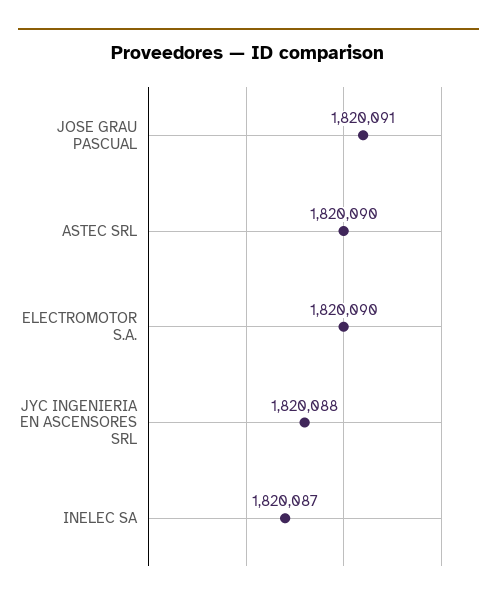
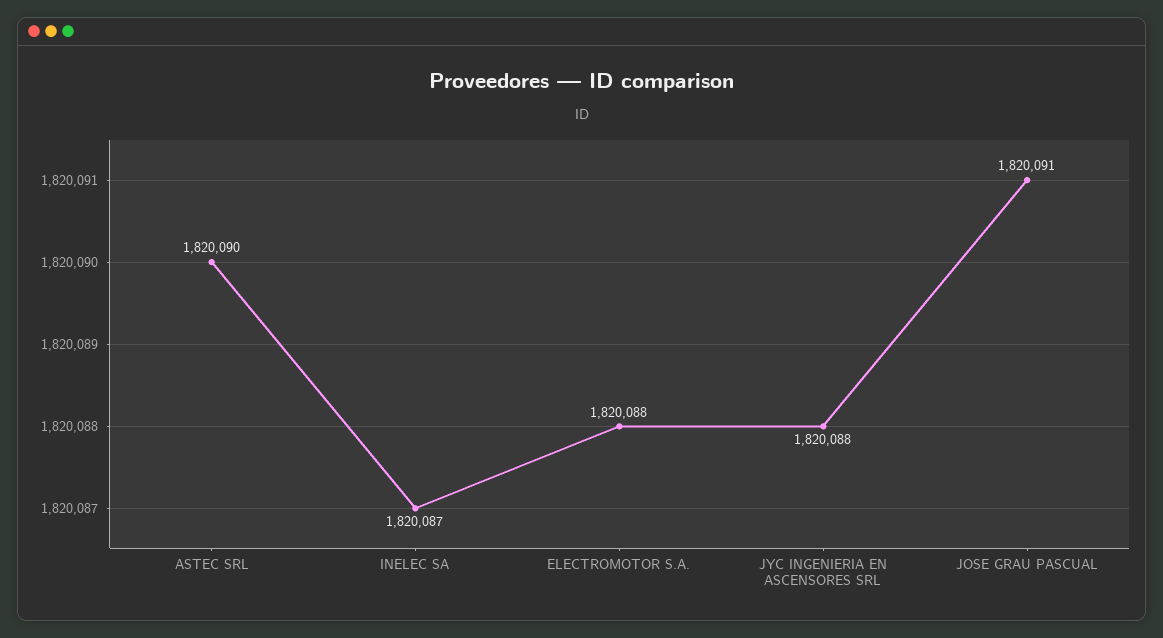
  {
    "JOSE GRAU PASCUAL": 1820091,
    "ASTEC SRL": 1820090,
-   "ELECTROMOTOR S.A.": 1820090,
+   "ELECTROMOTOR S.A.": 1820088,
    "JYC INGENIERIA EN ASCENSORES SRL": 1820088,
    "INELEC SA": 1820087
  }

